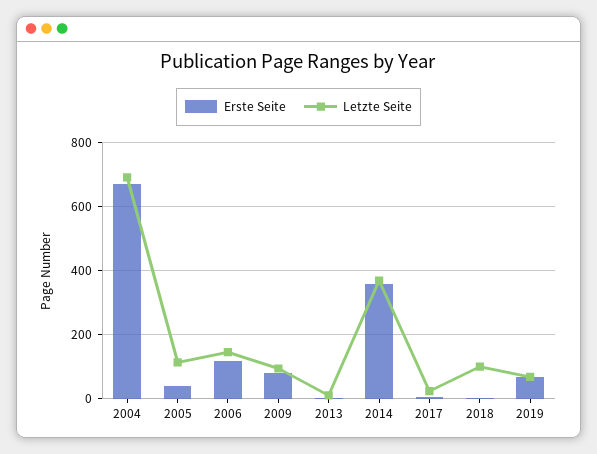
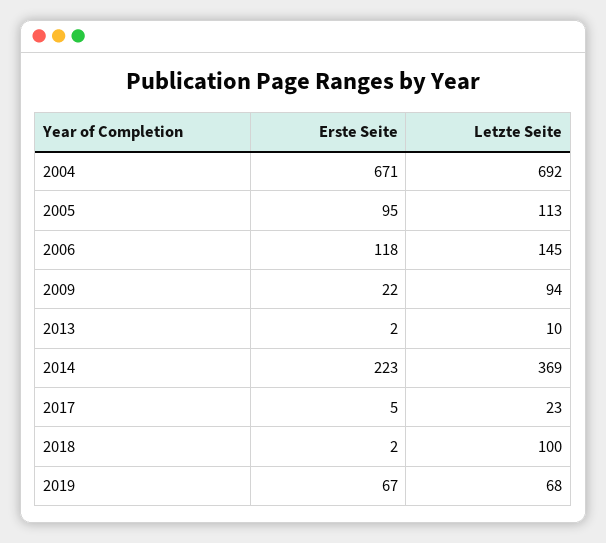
  {
    "Erste Seite": {
      "2004": 671,
-     "2005": 40,
+     "2005": 95,
      "2006": 118,
-     "2009": 80,
+     "2009": 22,
      "2013": 2,
-     "2014": 360,
+     "2014": 223,
      "2017": 5,
      "2018": 2,
      "2019": 67
    },
    "Letzte Seite": {
      "2004": 692,
      "2005": 113,
      "2006": 145,
      "2009": 94,
      "2013": 10,
      "2014": 369,
      "2017": 23,
      "2018": 100,
      "2019": 68
    }
  }

